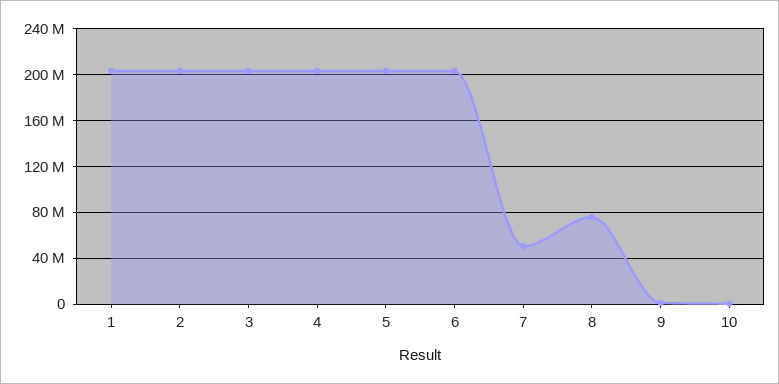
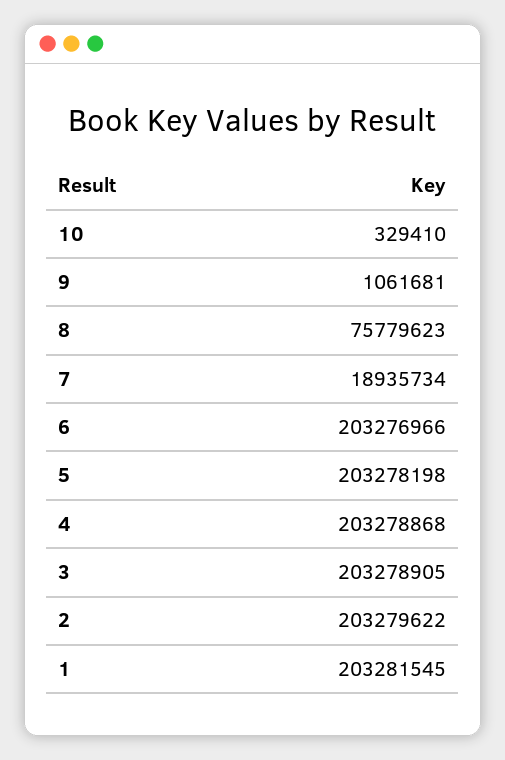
  {
    "1": 203281545,
    "2": 203279622,
    "3": 203278905,
    "4": 203278868,
    "5": 203278198,
    "6": 203276966,
-   "7": 50000000,
+   "7": 18935734,
    "8": 75779623,
    "9": 1061681,
    "10": 329410
  }

